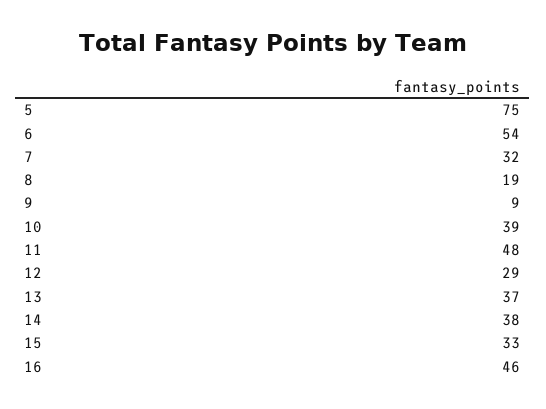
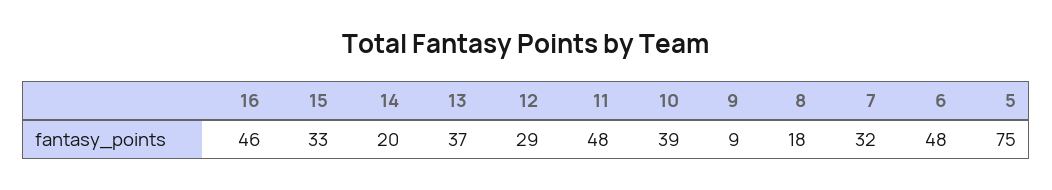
  {
    "5": 75,
-   "6": 54,
+   "6": 48,
    "7": 32,
-   "8": 19,
+   "8": 18,
    "9": 9,
    "10": 39,
    "11": 48,
    "12": 29,
    "13": 37,
-   "14": 38,
+   "14": 20,
    "15": 33,
    "16": 46
  }

